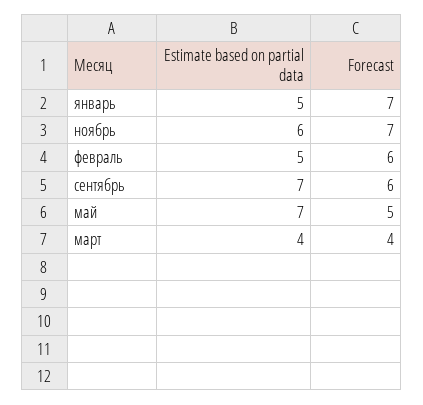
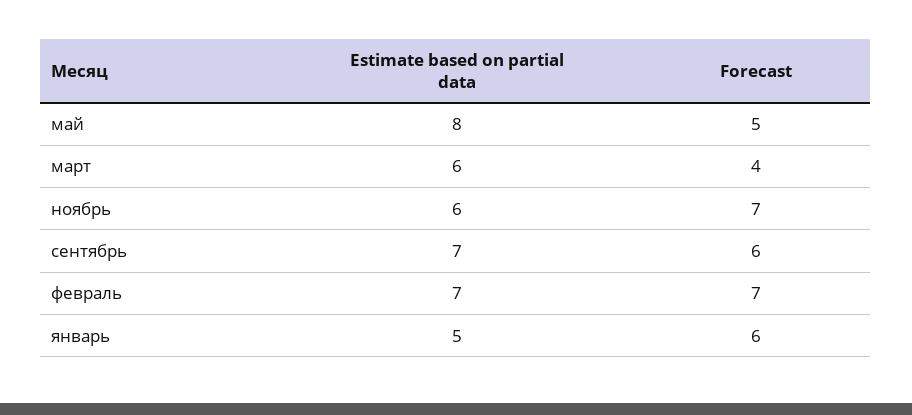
  {
    "Estimate based on partial data": {
      "январь": 5,
      "ноябрь": 6,
-     "февраль": 5,
+     "февраль": 7,
      "сентябрь": 7,
-     "май": 7,
+     "май": 8,
-     "март": 4
+     "март": 6
    },
    "Forecast": {
-     "январь": 7,
+     "январь": 6,
      "ноябрь": 7,
-     "февраль": 6,
+     "февраль": 7,
      "сентябрь": 6,
      "май": 5,
      "март": 4
    }
  }

